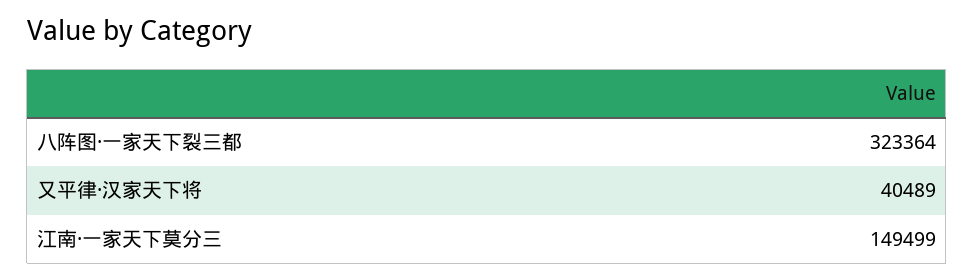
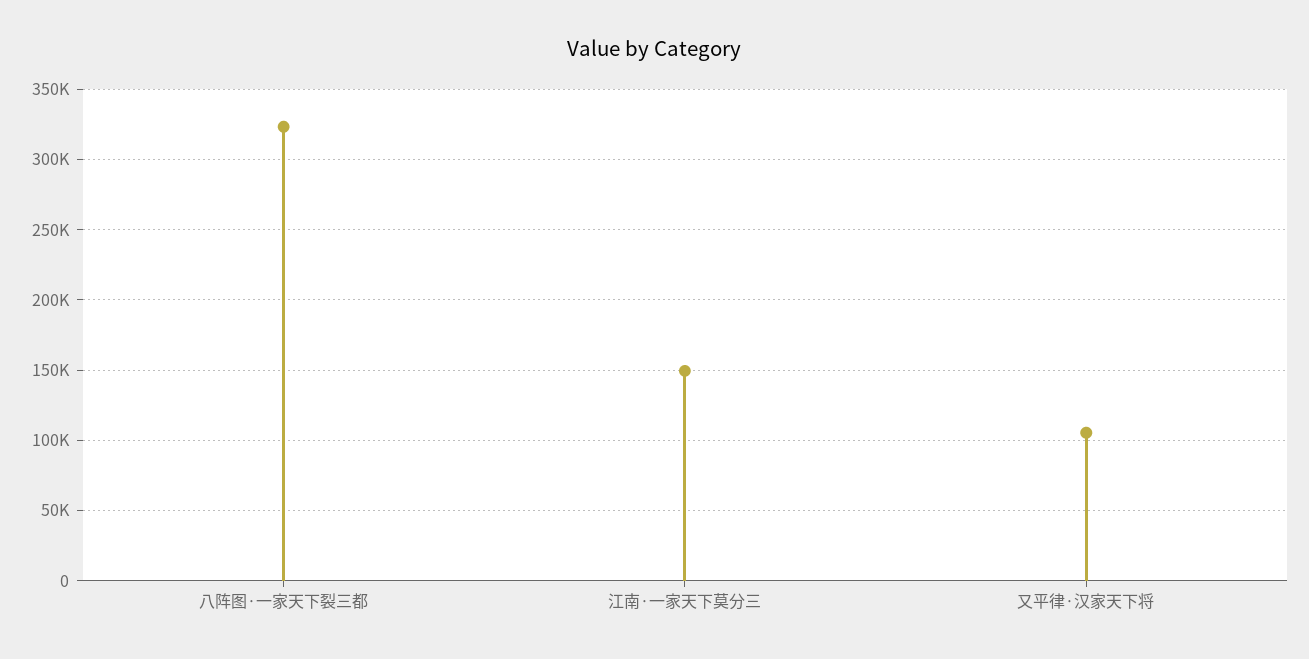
  {
    "八阵图·一家天下裂三都": 323364,
-   "又平律·汉家天下将": 40489,
+   "又平律·汉家天下将": 105000,
    "江南·一家天下莫分三": 149499
  }

